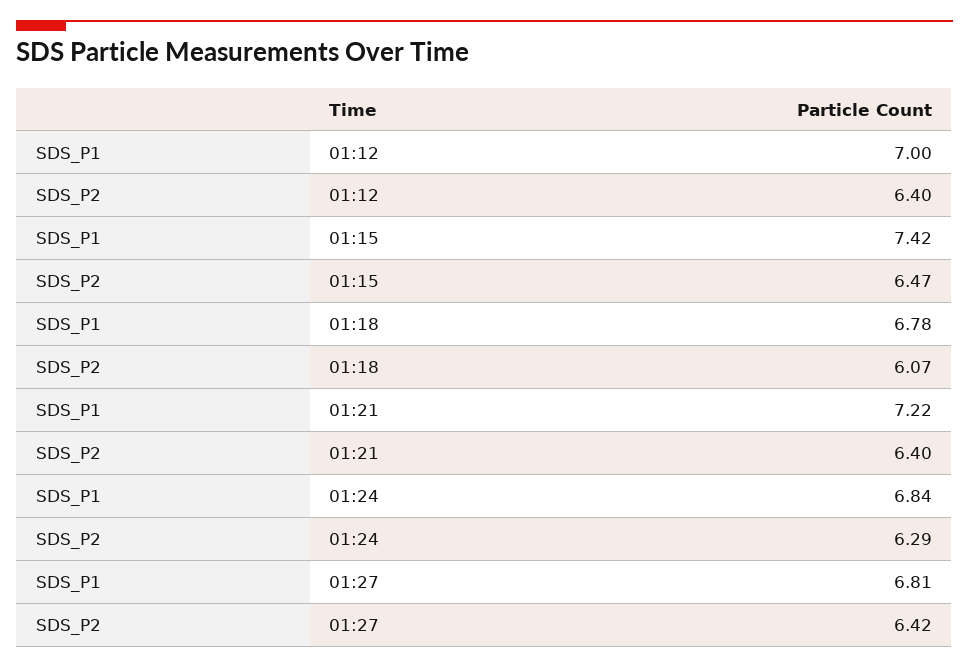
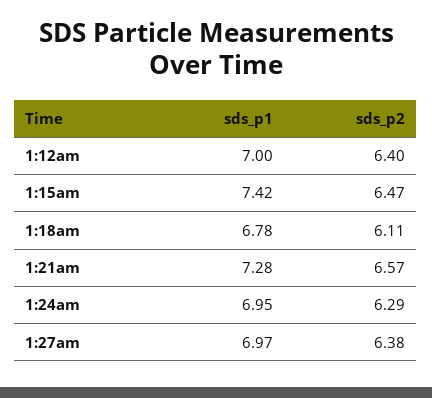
  {
    "SDS_P1": {
      "01:12": 7,
      "01:15": 7.42,
      "01:18": 6.78,
-     "01:21": 7.22,
+     "01:21": 7.28,
-     "01:24": 6.84,
+     "01:24": 6.95,
-     "01:27": 6.81
+     "01:27": 6.97
    },
    "SDS_P2": {
      "01:12": 6.4,
      "01:15": 6.47,
-     "01:18": 6.07,
+     "01:18": 6.11,
-     "01:21": 6.4,
+     "01:21": 6.57,
      "01:24": 6.29,
-     "01:27": 6.42
+     "01:27": 6.38
    }
  }

